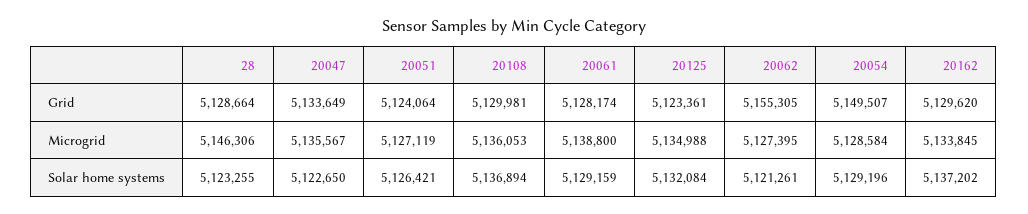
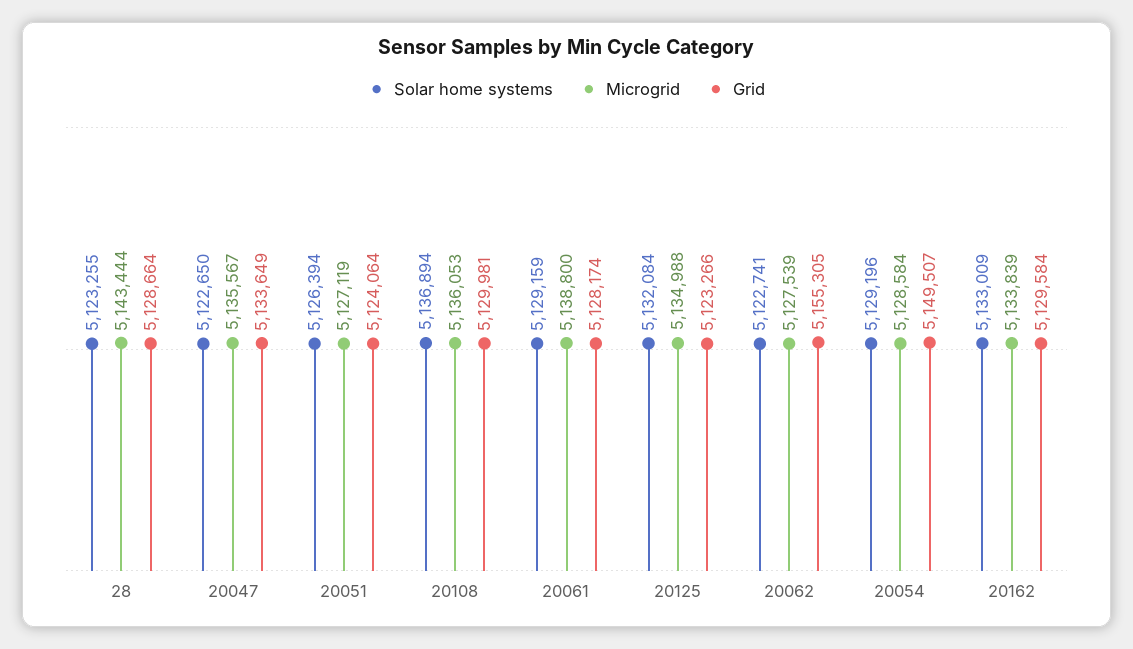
  {
    "Grid": {
      "28": 5128664,
      "20047": 5133649,
      "20051": 5124064,
      "20108": 5129981,
      "20061": 5128174,
-     "20125": 5123361,
+     "20125": 5123266,
      "20062": 5155305,
      "20054": 5149507,
-     "20162": 5129620
+     "20162": 5129584
    },
    "Microgrid": {
-     "28": 5146306,
+     "28": 5143444,
      "20047": 5135567,
      "20051": 5127119,
      "20108": 5136053,
      "20061": 5138800,
      "20125": 5134988,
-     "20062": 5127395,
+     "20062": 5127539,
      "20054": 5128584,
-     "20162": 5133845
+     "20162": 5133839
    },
    "Solar home systems": {
      "28": 5123255,
      "20047": 5122650,
-     "20051": 5126421,
+     "20051": 5126394,
      "20108": 5136894,
      "20061": 5129159,
      "20125": 5132084,
-     "20062": 5121261,
+     "20062": 5122741,
      "20054": 5129196,
-     "20162": 5137202
+     "20162": 5133009
    }
  }

